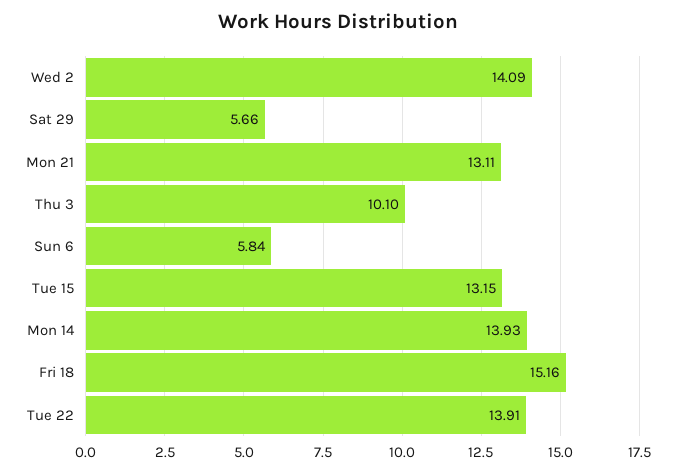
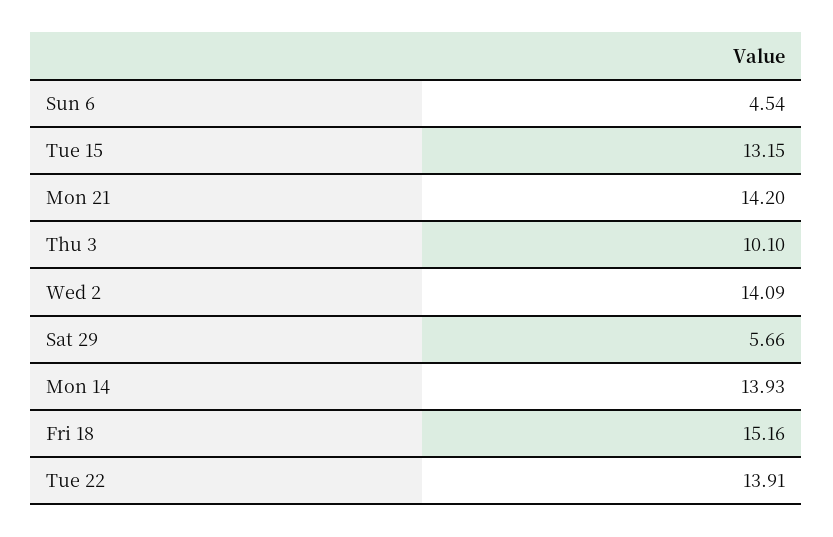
  {
    "Wed 2": 14.09,
    "Sat 29": 5.66,
-   "Mon 21": 13.11,
+   "Mon 21": 14.2,
    "Thu 3": 10.1,
-   "Sun 6": 5.84,
+   "Sun 6": 4.54,
    "Tue 15": 13.15,
    "Mon 14": 13.93,
    "Fri 18": 15.16,
    "Tue 22": 13.91
  }

